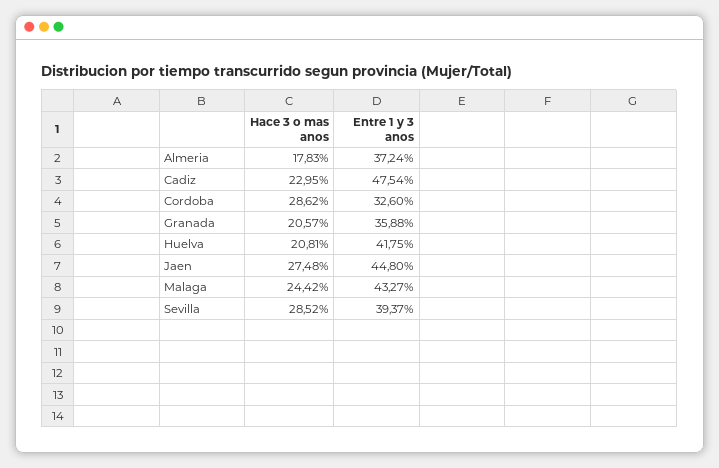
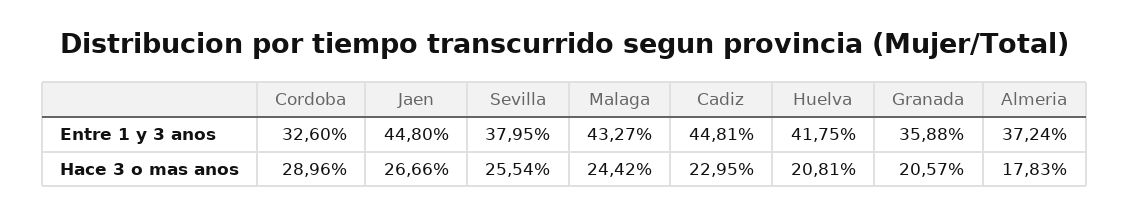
  {
    "Hace 3 o mas anos": {
      "Almeria": 17.83,
      "Cadiz": 22.95,
-     "Cordoba": 28.62,
+     "Cordoba": 28.96,
      "Granada": 20.57,
      "Huelva": 20.81,
-     "Jaen": 27.48,
+     "Jaen": 26.66,
      "Malaga": 24.42,
-     "Sevilla": 28.52
+     "Sevilla": 25.54
    },
    "Entre 1 y 3 anos": {
      "Almeria": 37.24,
-     "Cadiz": 47.54,
+     "Cadiz": 44.81,
      "Cordoba": 32.6,
      "Granada": 35.88,
      "Huelva": 41.75,
      "Jaen": 44.8,
      "Malaga": 43.27,
-     "Sevilla": 39.37
+     "Sevilla": 37.95
    }
  }

